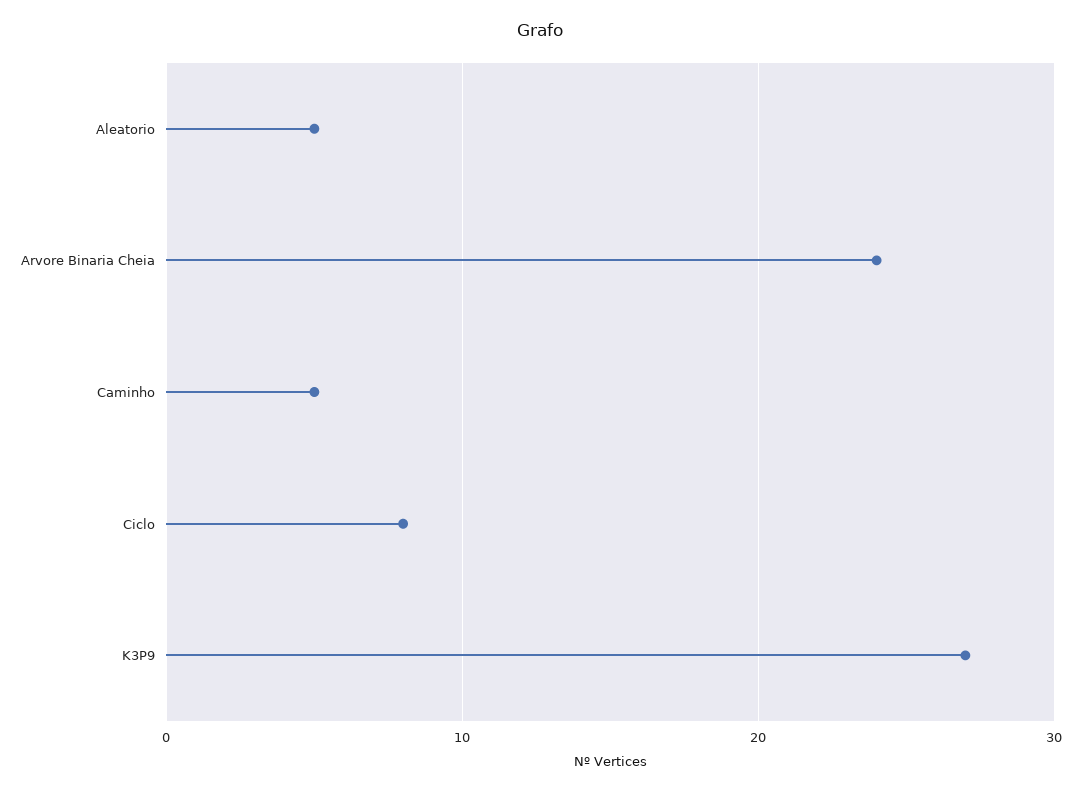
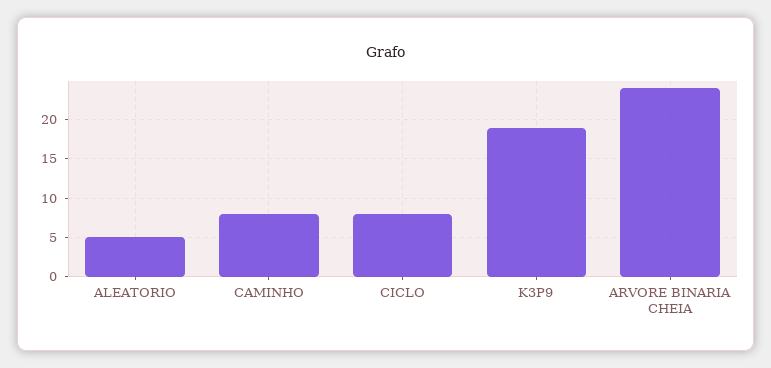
  {
    "Aleatorio": 5,
    "Arvore Binaria Cheia": 24,
-   "Caminho": 5,
+   "Caminho": 8,
    "Ciclo": 8,
-   "K3P9": 27
+   "K3P9": 19
  }

